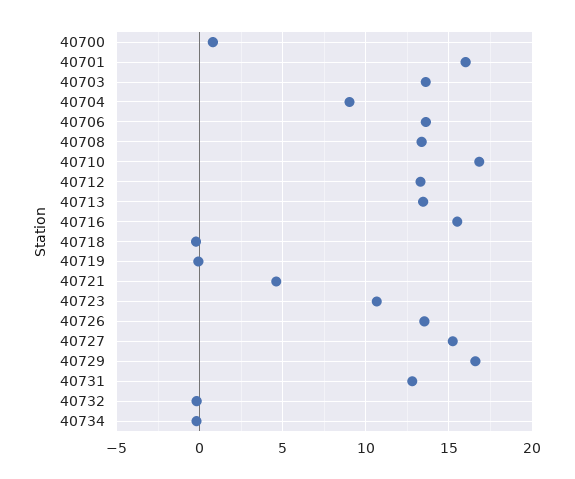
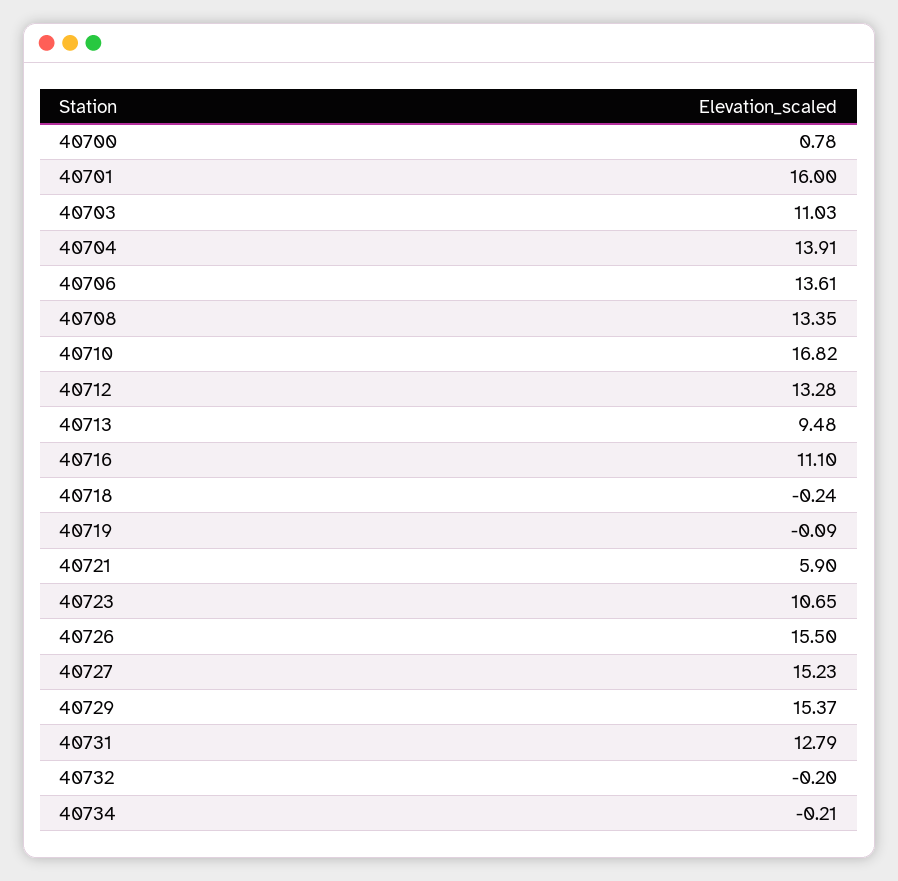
  {
    "40700": 0.78,
    "40701": 16,
-   "40703": 13.5,
+   "40703": 11.03,
-   "40704": 9,
+   "40704": 13.91,
    "40706": 13.61,
    "40708": 13.35,
    "40710": 16.82,
    "40712": 13.28,
-   "40713": 13.5,
+   "40713": 9.48,
-   "40716": 15.5,
+   "40716": 11.1,
    "40718": -0.24,
    "40719": -0.09,
-   "40721": 4.5,
+   "40721": 5.9,
    "40723": 10.65,
-   "40726": 13.5,
+   "40726": 15.5,
    "40727": 15.23,
-   "40729": 16.5,
+   "40729": 15.37,
    "40731": 12.79,
    "40732": -0.2,
    "40734": -0.21
  }

